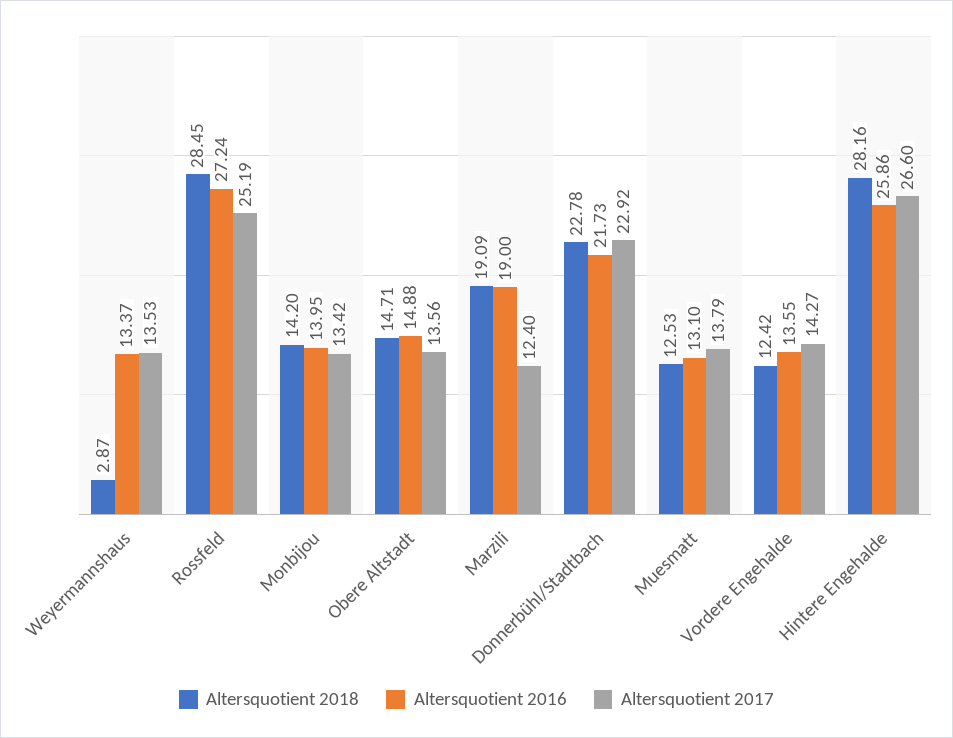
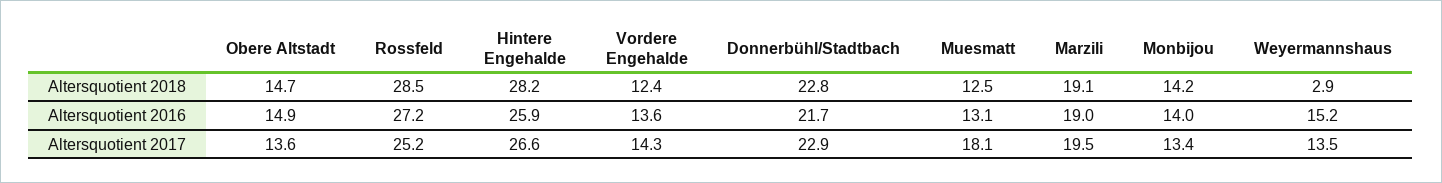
  {
    "Altersquotient 2018": {
      "Weyermannshaus": 2.87,
      "Rossfeld": 28.45,
      "Monbijou": 14.2,
      "Obere Altstadt": 14.71,
      "Marzili": 19.09,
      "Donnerbühl/Stadtbach": 22.78,
      "Muesmatt": 12.53,
      "Vordere Engehalde": 12.42,
      "Hintere Engehalde": 28.16
    },
    "Altersquotient 2016": {
-     "Weyermannshaus": 13.37,
+     "Weyermannshaus": 15.2,
      "Rossfeld": 27.24,
      "Monbijou": 13.95,
      "Obere Altstadt": 14.88,
      "Marzili": 19,
      "Donnerbühl/Stadtbach": 21.73,
      "Muesmatt": 13.1,
      "Vordere Engehalde": 13.55,
      "Hintere Engehalde": 25.86
    },
    "Altersquotient 2017": {
      "Weyermannshaus": 13.53,
      "Rossfeld": 25.19,
      "Monbijou": 13.42,
      "Obere Altstadt": 13.56,
-     "Marzili": 12.4,
+     "Marzili": 19.5,
      "Donnerbühl/Stadtbach": 22.92,
-     "Muesmatt": 13.79,
+     "Muesmatt": 18.1,
      "Vordere Engehalde": 14.27,
      "Hintere Engehalde": 26.6
    }
  }

